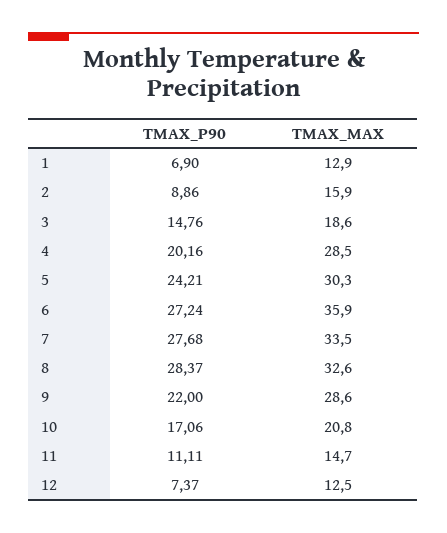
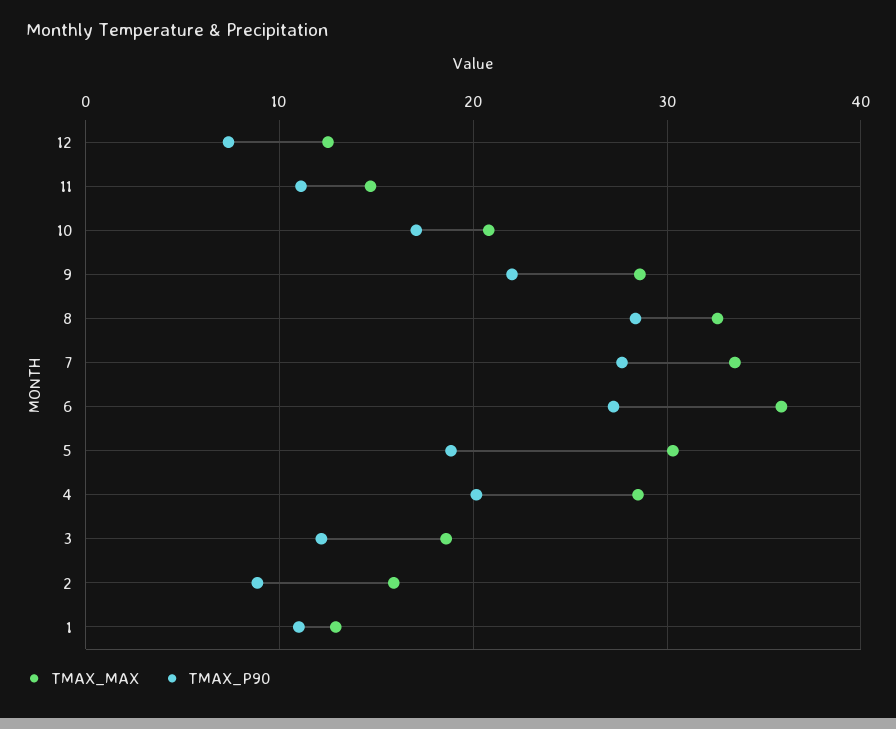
  {
    "TMAX_P90": {
-     "1": 6.9,
+     "1": 11,
      "2": 8.86,
-     "3": 14.76,
+     "3": 12,
      "4": 20.16,
-     "5": 24.21,
+     "5": 19,
      "6": 27.24,
      "7": 27.68,
      "8": 28.37,
      "9": 22,
      "10": 17.06,
      "11": 11.11,
      "12": 7.37
    },
    "TMAX_MAX": {
      "1": 12.9,
      "2": 15.9,
      "3": 18.6,
      "4": 28.5,
      "5": 30.3,
      "6": 35.9,
      "7": 33.5,
      "8": 32.6,
      "9": 28.6,
      "10": 20.8,
      "11": 14.7,
      "12": 12.5
    }
  }

